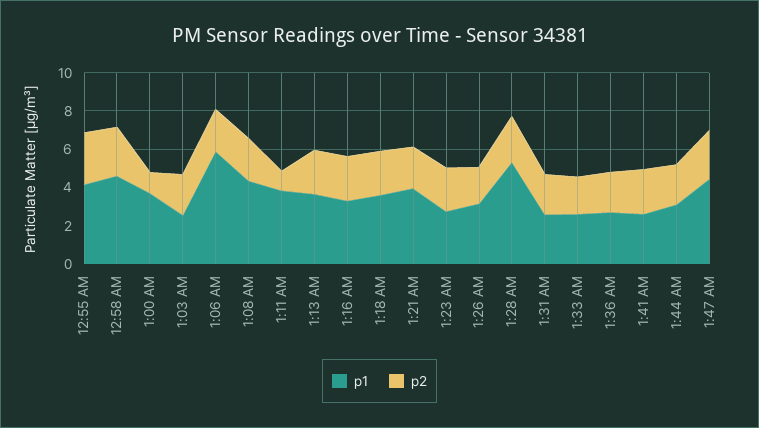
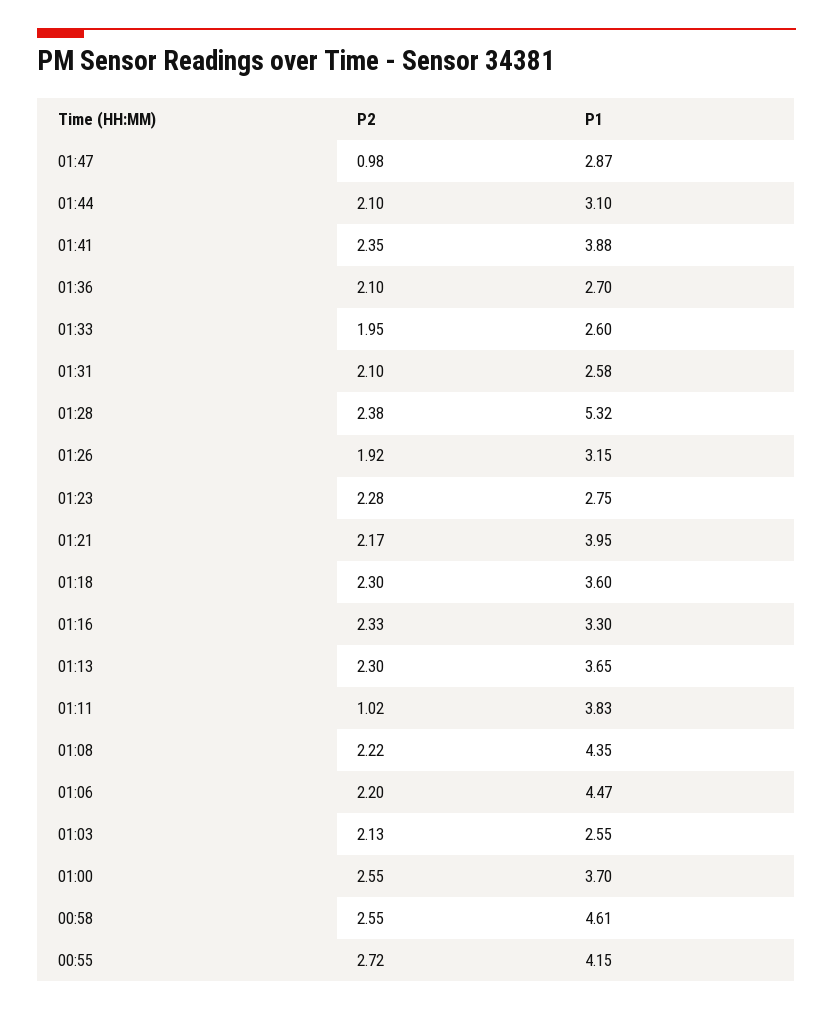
  {
    "p1": {
      "12:55 AM": 4.15,
      "12:58 AM": 4.61,
      "1:00 AM": 3.7,
      "1:03 AM": 2.55,
-     "1:06 AM": 6,
+     "1:06 AM": 4.47,
      "1:08 AM": 4.35,
      "1:11 AM": 3.83,
      "1:13 AM": 3.65,
      "1:16 AM": 3.3,
      "1:18 AM": 3.6,
      "1:21 AM": 3.95,
      "1:23 AM": 2.75,
      "1:26 AM": 3.15,
      "1:28 AM": 5.32,
      "1:31 AM": 2.58,
      "1:33 AM": 2.6,
      "1:36 AM": 2.7,
-     "1:41 AM": 2.5,
+     "1:41 AM": 3.88,
      "1:44 AM": 3.1,
-     "1:47 AM": 4.5
+     "1:47 AM": 2.87
    },
    "p2": {
      "12:55 AM": 2.72,
      "12:58 AM": 2.55,
-     "1:00 AM": 1,
+     "1:00 AM": 2.55,
      "1:03 AM": 2.13,
      "1:06 AM": 2.2,
      "1:08 AM": 2.22,
      "1:11 AM": 1.02,
      "1:13 AM": 2.3,
      "1:16 AM": 2.33,
      "1:18 AM": 2.3,
      "1:21 AM": 2.17,
      "1:23 AM": 2.28,
      "1:26 AM": 1.92,
      "1:28 AM": 2.38,
      "1:31 AM": 2.1,
      "1:33 AM": 1.95,
      "1:36 AM": 2.1,
      "1:41 AM": 2.35,
      "1:44 AM": 2.1,
-     "1:47 AM": 2.5
+     "1:47 AM": 0.98
    }
  }

